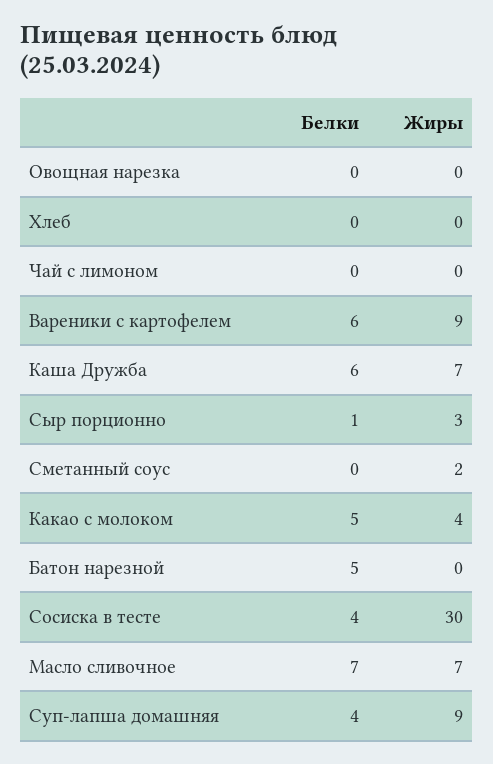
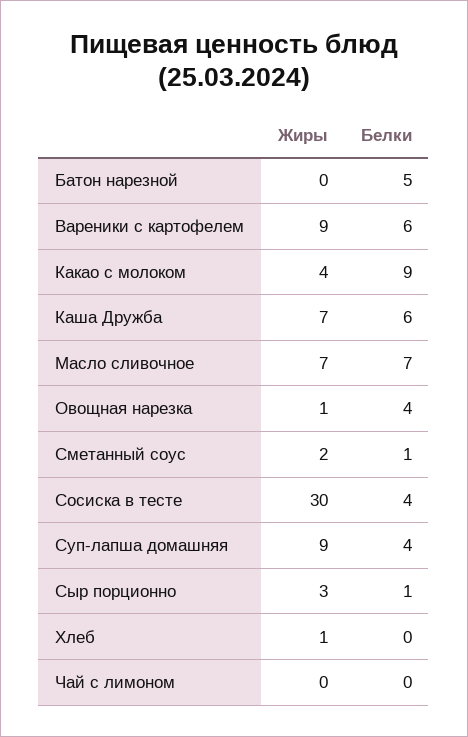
  {
    "Белки": {
-     "Овощная нарезка": 0,
+     "Овощная нарезка": 4,
      "Хлеб": 0,
      "Чай с лимоном": 0,
      "Вареники с картофелем": 6,
      "Каша Дружба": 6,
      "Сыр порционно": 1,
-     "Сметанный соус": 0,
+     "Сметанный соус": 1,
-     "Какао с молоком": 5,
+     "Какао с молоком": 9,
      "Батон нарезной": 5,
      "Сосиска в тесте": 4,
      "Масло сливочное": 7,
      "Суп-лапша домашняя": 4
    },
    "Жиры": {
-     "Овощная нарезка": 0,
+     "Овощная нарезка": 1,
-     "Хлеб": 0,
+     "Хлеб": 1,
      "Чай с лимоном": 0,
      "Вареники с картофелем": 9,
      "Каша Дружба": 7,
      "Сыр порционно": 3,
      "Сметанный соус": 2,
      "Какао с молоком": 4,
      "Батон нарезной": 0,
      "Сосиска в тесте": 30,
      "Масло сливочное": 7,
      "Суп-лапша домашняя": 9
    }
  }

